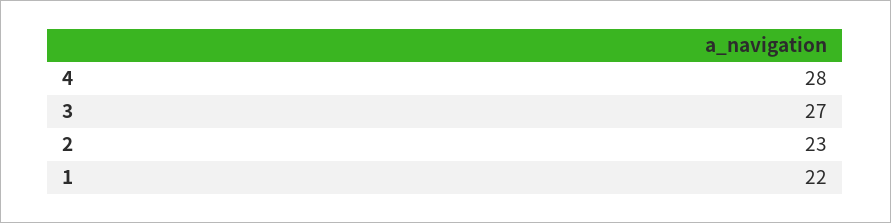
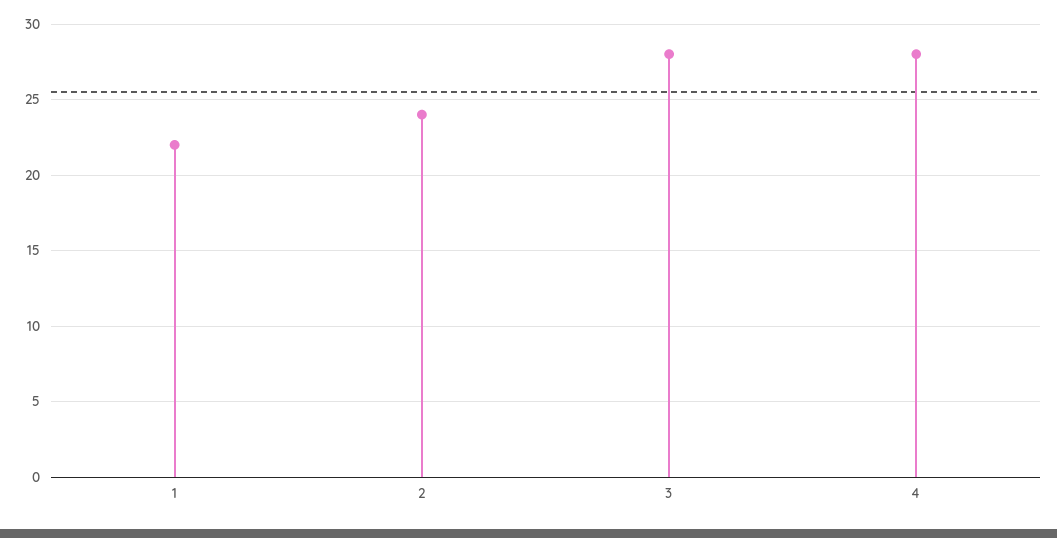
  {
    "4": 28,
-   "3": 27,
+   "3": 28,
-   "2": 23,
+   "2": 24,
    "1": 22
  }

